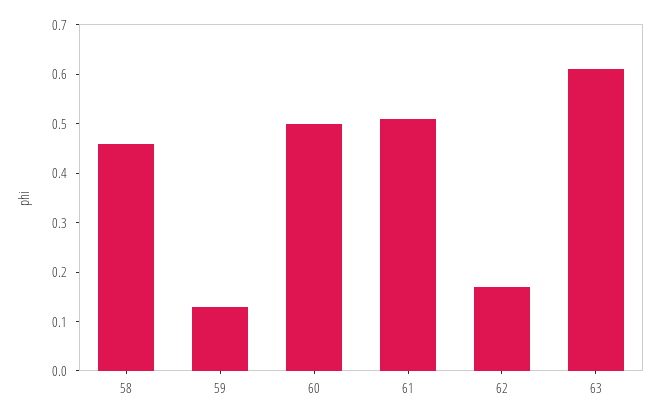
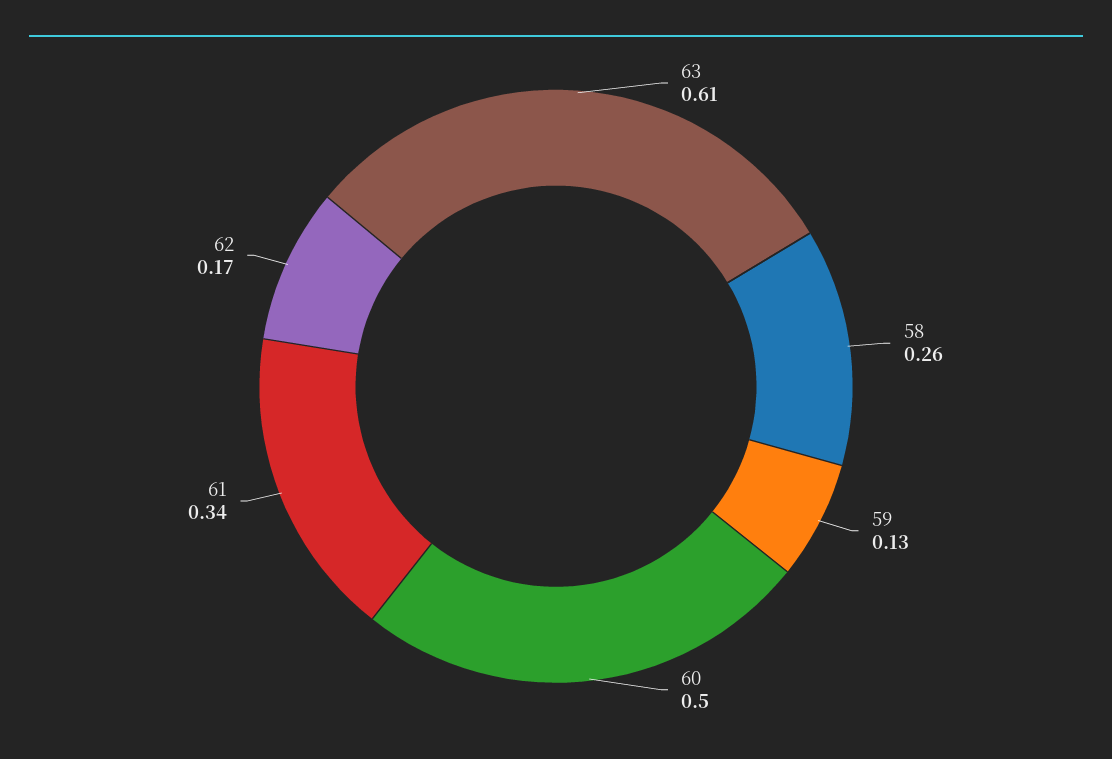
  {
-   "58": 0.45,
+   "58": 0.26,
    "59": 0.13,
    "60": 0.5,
-   "61": 0.5,
+   "61": 0.34,
    "62": 0.17,
    "63": 0.61
  }

